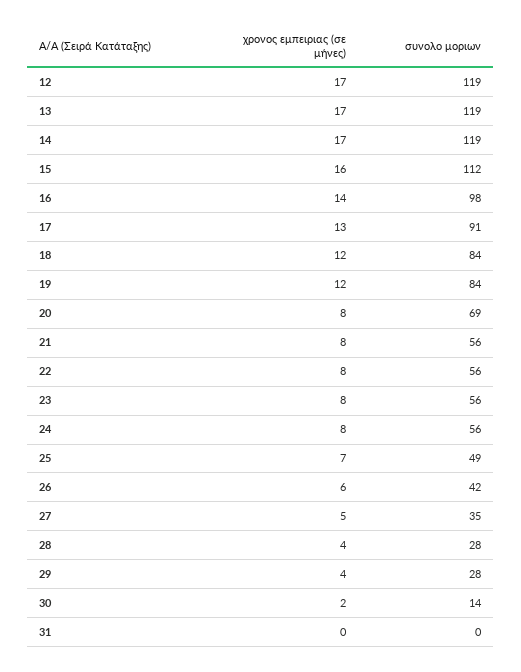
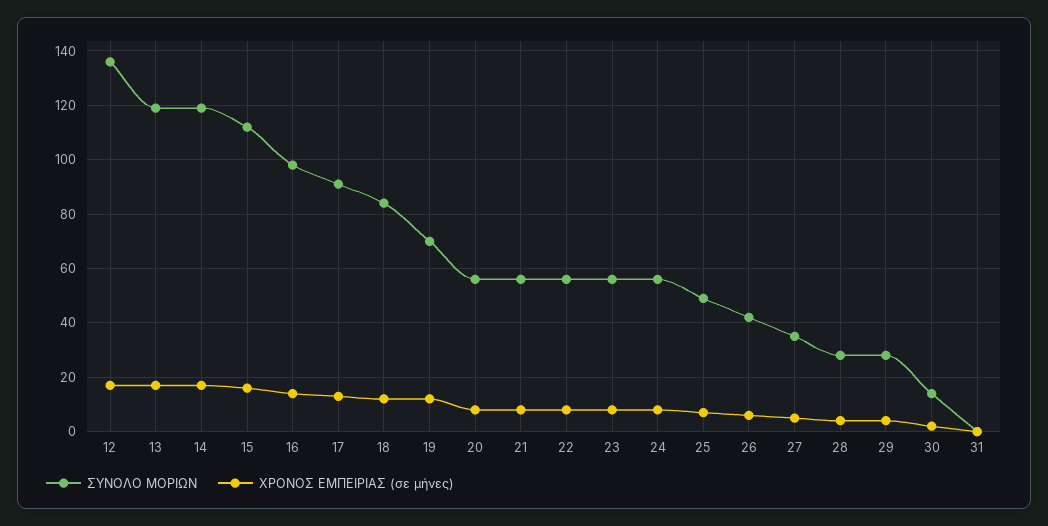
  {
    "χρονος εμπειριας (σε μήνες)": {
      "12": 17,
      "13": 17,
      "14": 17,
      "15": 16,
      "16": 14,
      "17": 13,
      "18": 12,
      "19": 12,
      "20": 8,
      "21": 8,
      "22": 8,
      "23": 8,
      "24": 8,
      "25": 7,
      "26": 6,
      "27": 5,
      "28": 4,
      "29": 4,
      "30": 2,
      "31": 0
    },
    "συνολο μοριων": {
-     "12": 119,
+     "12": 135,
      "13": 119,
      "14": 119,
      "15": 112,
      "16": 98,
      "17": 91,
      "18": 84,
-     "19": 84,
+     "19": 70,
-     "20": 69,
+     "20": 55,
      "21": 56,
      "22": 56,
      "23": 56,
      "24": 56,
      "25": 49,
      "26": 42,
      "27": 35,
      "28": 28,
      "29": 28,
      "30": 14,
      "31": 0
    }
  }

